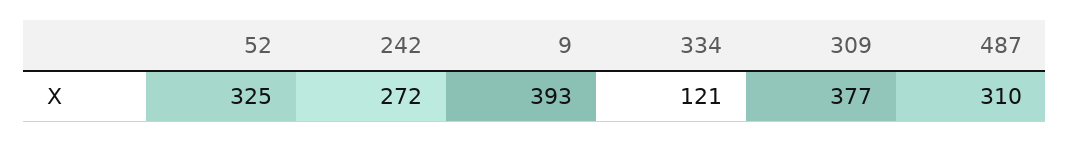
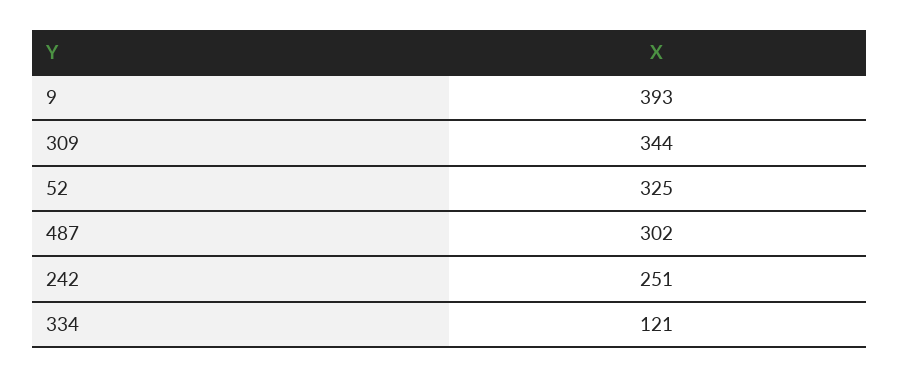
  {
    "52": 325,
-   "242": 272,
+   "242": 251,
    "9": 393,
    "334": 121,
-   "309": 377,
+   "309": 344,
-   "487": 310
+   "487": 302
  }

